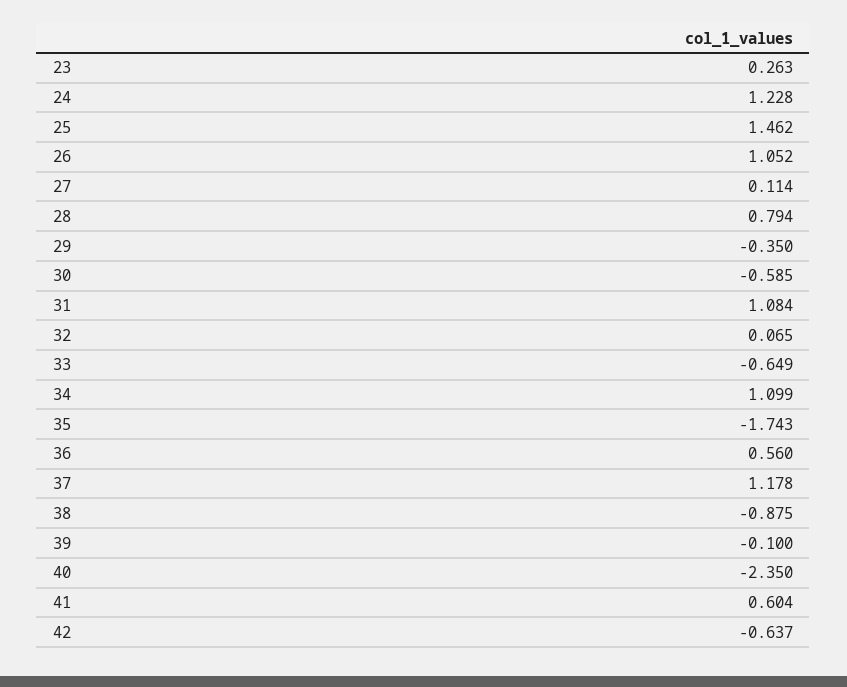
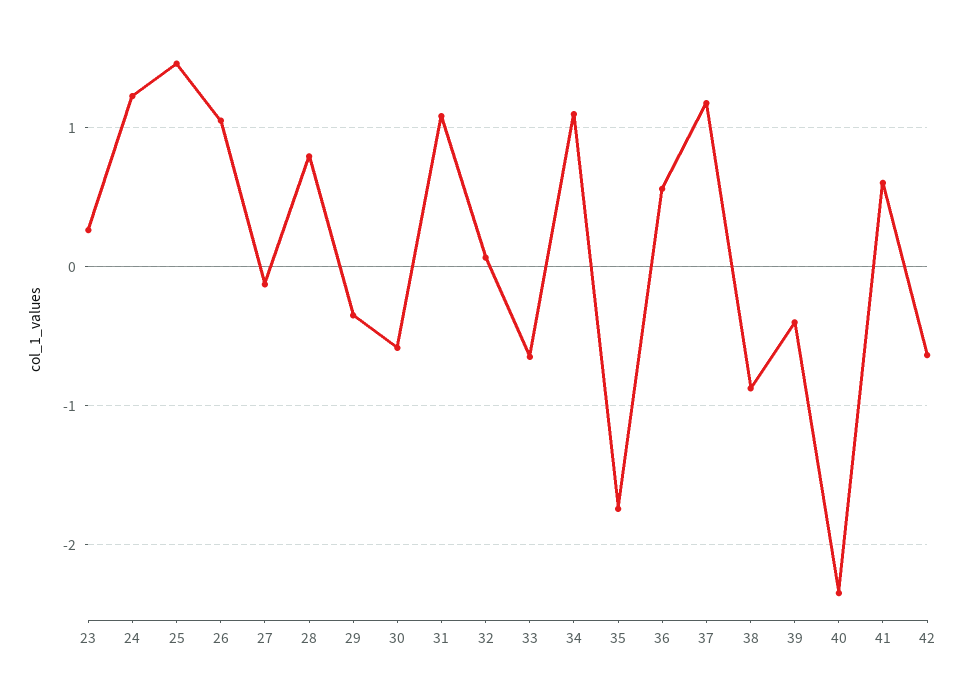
  {
    "23": 0.263,
    "24": 1.228,
    "25": 1.462,
    "26": 1.052,
-   "27": 0.114,
+   "27": -0.1,
    "28": 0.794,
    "29": -0.35,
    "30": -0.585,
    "31": 1.084,
    "32": 0.065,
    "33": -0.649,
    "34": 1.099,
    "35": -1.743,
    "36": 0.56,
    "37": 1.178,
    "38": -0.875,
-   "39": -0.1,
+   "39": -0.4,
    "40": -2.35,
    "41": 0.604,
    "42": -0.637
  }

